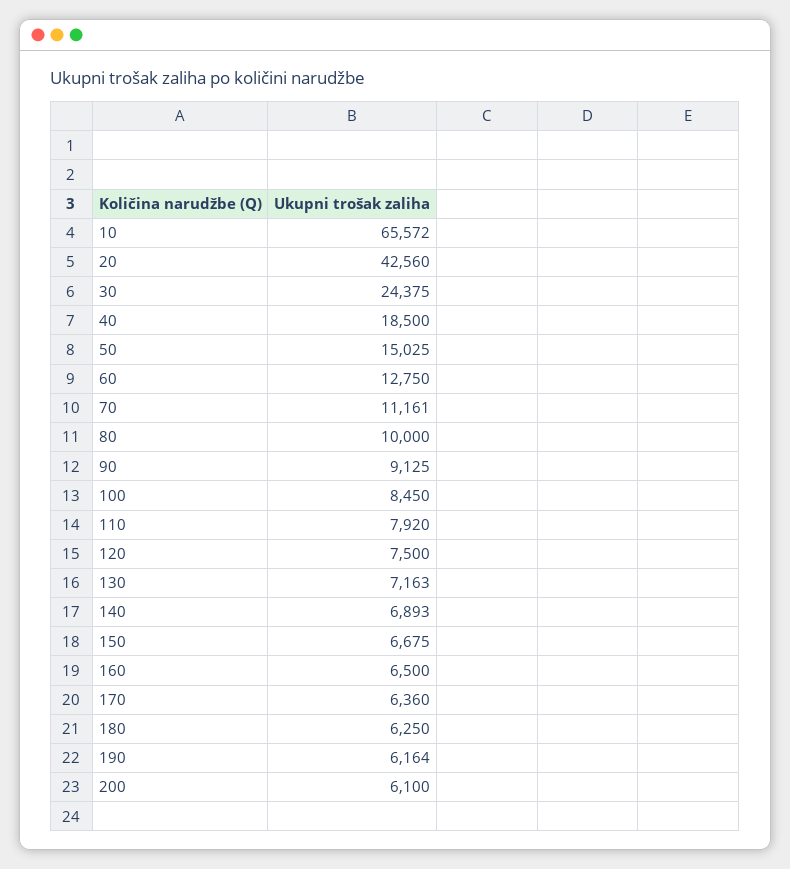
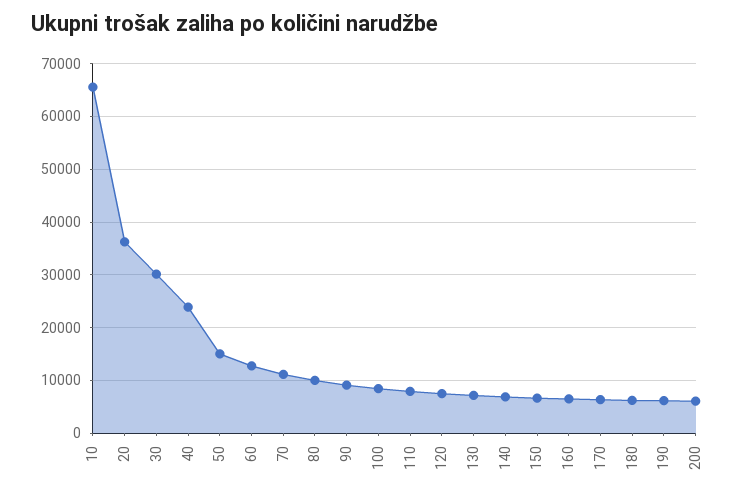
  {
    "10": 65572,
-   "20": 42560,
+   "20": 36000,
-   "30": 24375,
+   "30": 30000,
-   "40": 18500,
+   "40": 24000,
    "50": 15025,
    "60": 12750,
    "70": 11161,
    "80": 10000,
    "90": 9125,
    "100": 8450,
    "110": 7920,
    "120": 7500,
    "130": 7163,
    "140": 6893,
    "150": 6675,
    "160": 6500,
    "170": 6360,
    "180": 6250,
    "190": 6164,
    "200": 6100
  }

